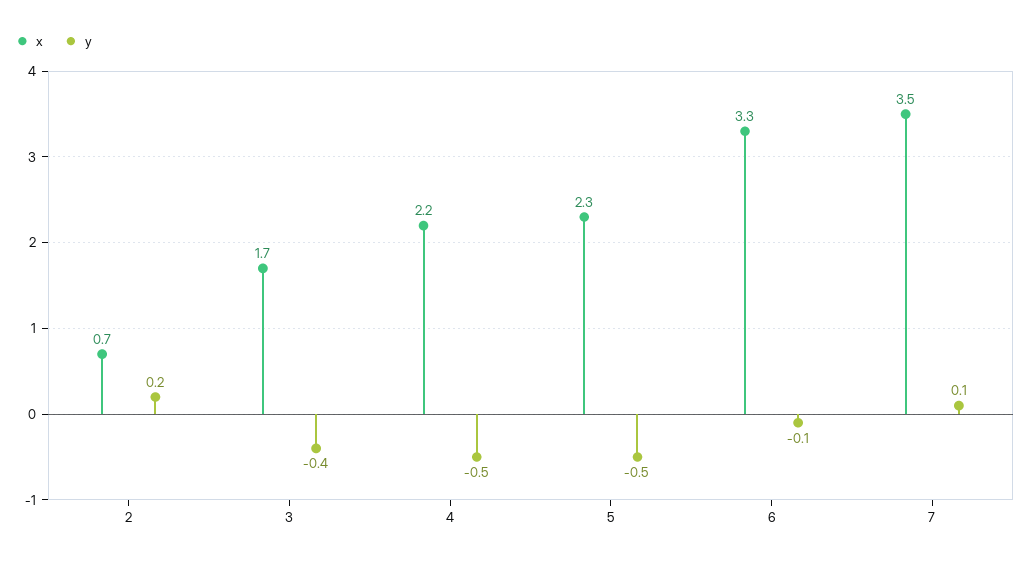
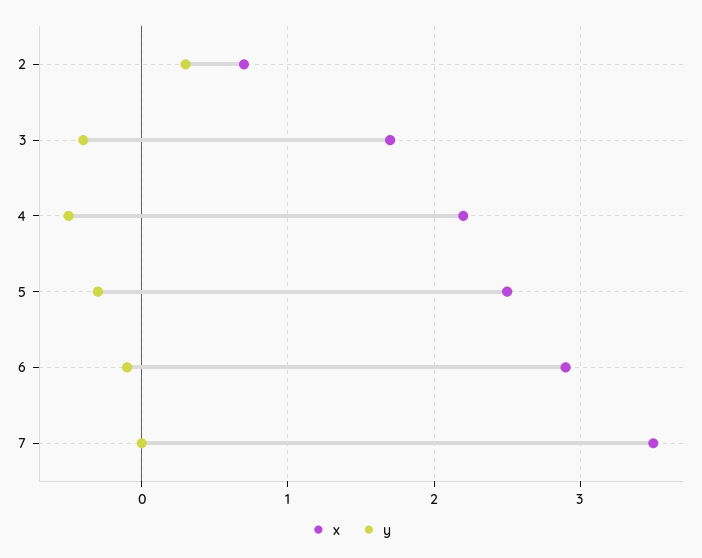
  {
    "x": {
      "2": 0.7,
      "3": 1.7,
      "4": 2.2,
-     "5": 2.3,
+     "5": 2.5,
-     "6": 3.3,
+     "6": 2.9,
      "7": 3.5
    },
    "y": {
-     "2": 0.2,
+     "2": 0.3,
      "3": -0.4,
      "4": -0.5,
-     "5": -0.5,
+     "5": -0.3,
      "6": -0.1,
-     "7": 0.1
+     "7": 0
    }
  }

